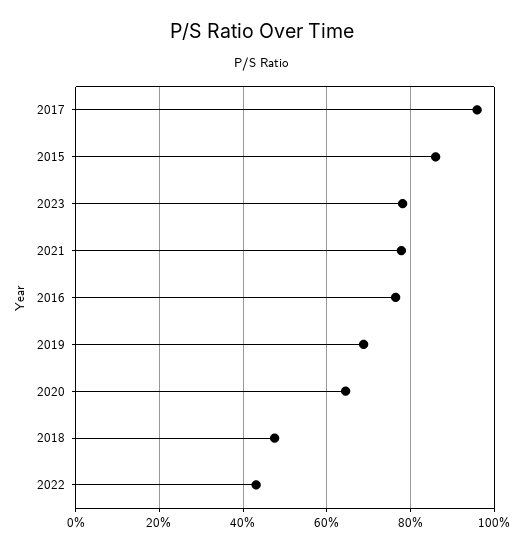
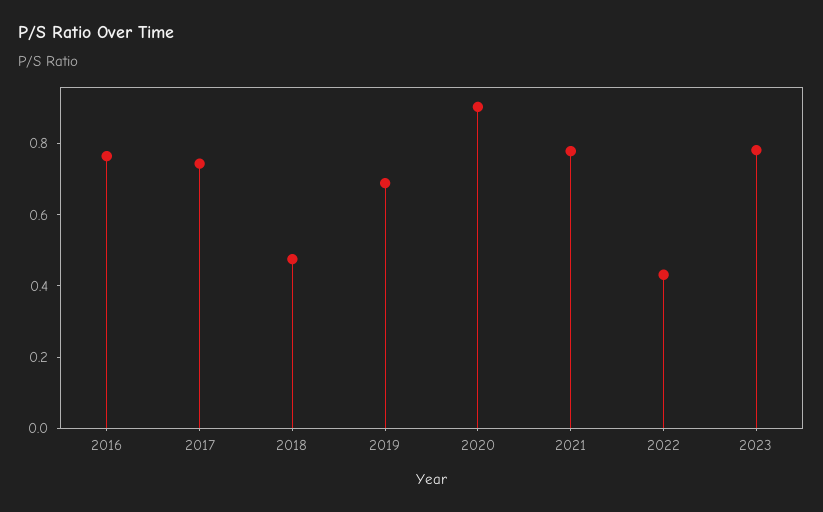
  {
-   "2017": 0.96,
+   "2017": 0.75,
-   "2015": 0.86,
    "2023": 0.78,
    "2021": 0.78,
    "2016": 0.76,
    "2019": 0.68,
-   "2020": 0.64,
+   "2020": 0.9,
    "2018": 0.48,
    "2022": 0.44
  }

